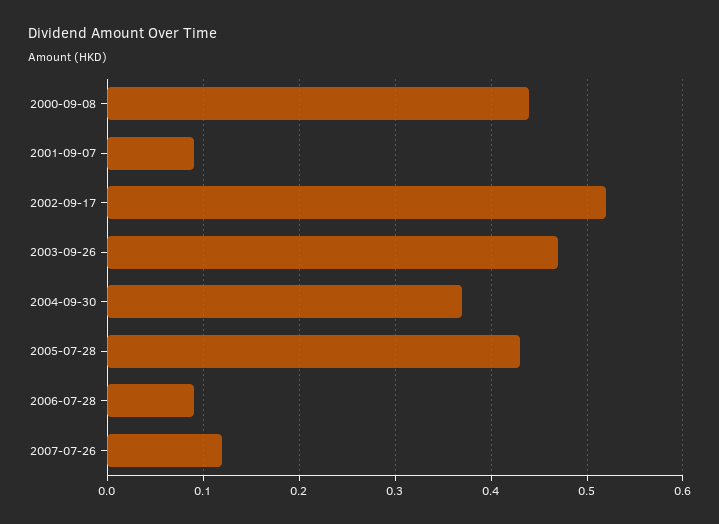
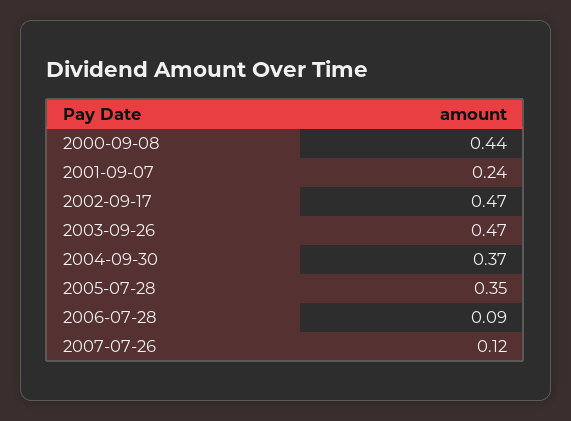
  {
    "2000-09-08": 0.44,
-   "2001-09-07": 0.09,
+   "2001-09-07": 0.24,
-   "2002-09-17": 0.52,
+   "2002-09-17": 0.47,
    "2003-09-26": 0.47,
    "2004-09-30": 0.37,
-   "2005-07-28": 0.43,
+   "2005-07-28": 0.35,
    "2006-07-28": 0.09,
    "2007-07-26": 0.12
  }

